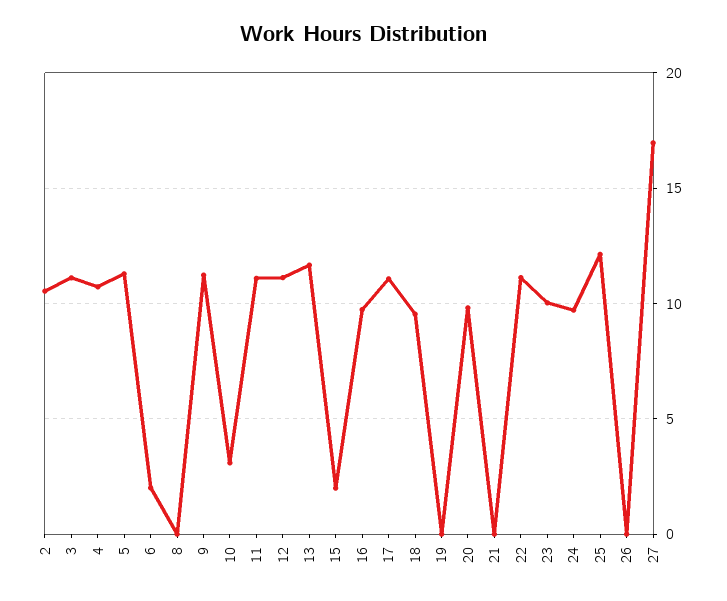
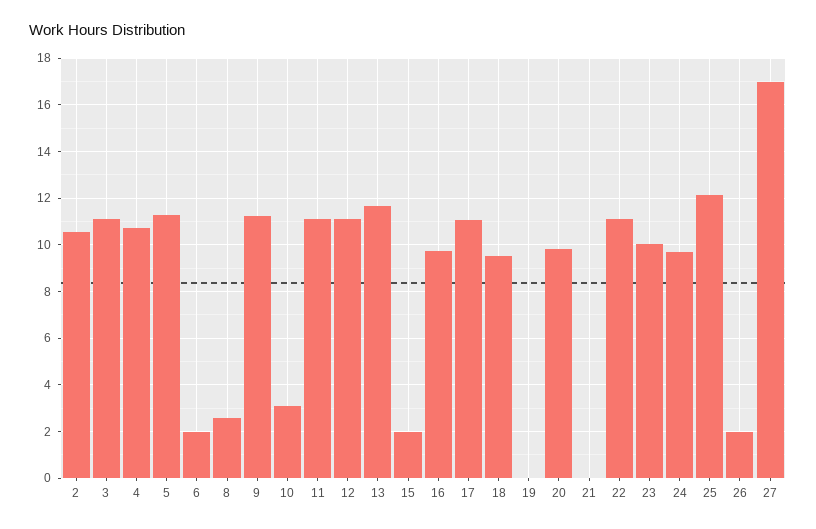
  {
    "2": 10.5,
    "3": 11,
    "4": 10.5,
    "5": 11.5,
    "6": 2,
-   "8": 0,
+   "8": 2.5,
    "9": 11,
    "10": 3,
    "11": 11,
    "12": 11,
    "13": 11.5,
    "15": 2,
    "16": 9.5,
    "17": 11,
    "18": 9.5,
    "19": 0,
    "20": 10,
    "21": 0,
    "22": 11,
    "23": 10,
    "24": 9.5,
    "25": 12,
-   "26": 0,
+   "26": 2,
    "27": 17
  }

